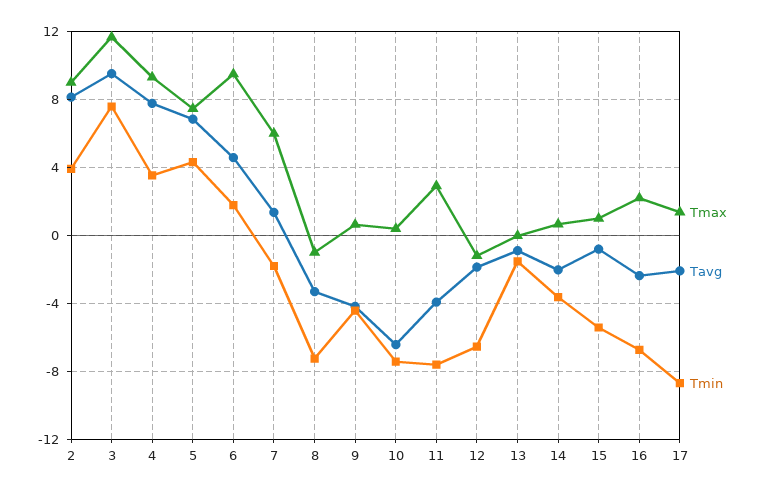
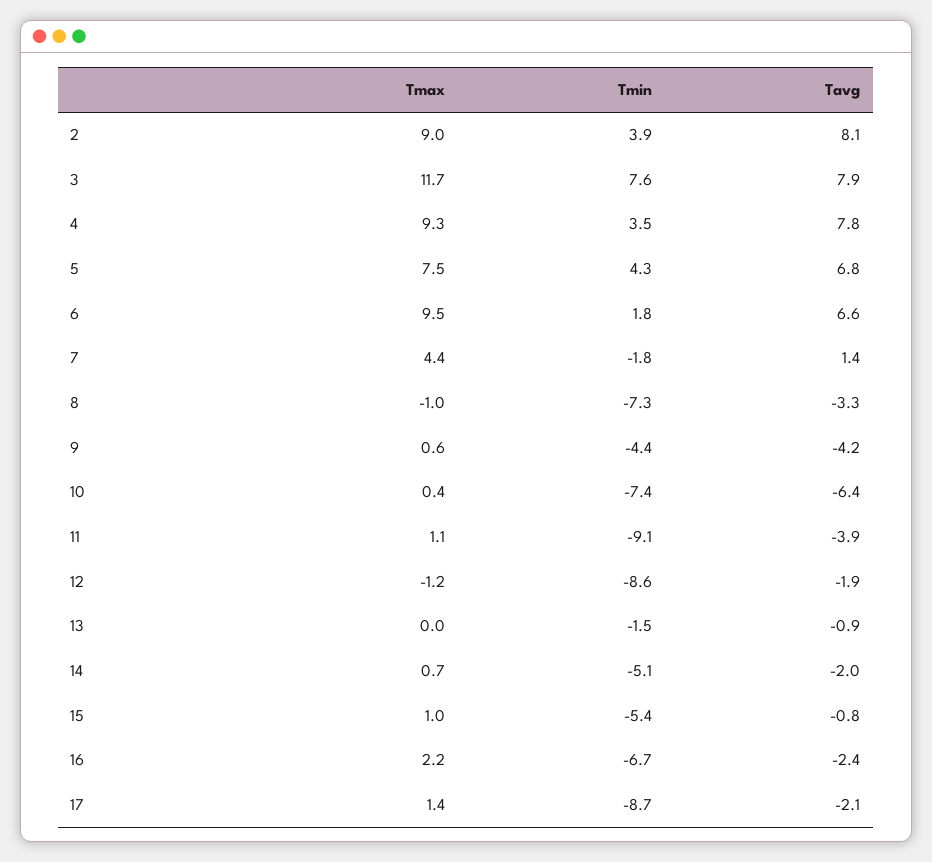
  {
    "Tmax": {
      "2": 9,
      "3": 11.7,
      "4": 9.3,
      "5": 7.5,
      "6": 9.5,
-     "7": 6,
+     "7": 4.4,
      "8": -1,
      "9": 0.6,
      "10": 0.4,
-     "11": 3,
+     "11": 1.1,
      "12": -1.2,
      "13": 0,
      "14": 0.7,
      "15": 1,
      "16": 2.2,
      "17": 1.4
    },
    "Tavg": {
      "2": 8.1,
-     "3": 9.5,
+     "3": 7.9,
      "4": 7.8,
      "5": 6.8,
-     "6": 4.5,
+     "6": 6.6,
      "7": 1.4,
      "8": -3.3,
      "9": -4.2,
      "10": -6.4,
      "11": -3.9,
      "12": -1.9,
      "13": -0.9,
      "14": -2,
      "15": -0.8,
      "16": -2.4,
      "17": -2.1
    },
    "Tmin": {
      "2": 3.9,
      "3": 7.6,
      "4": 3.5,
      "5": 4.3,
      "6": 1.8,
      "7": -1.8,
      "8": -7.3,
      "9": -4.4,
      "10": -7.4,
-     "11": -7.5,
+     "11": -9.1,
-     "12": -6.5,
+     "12": -8.6,
      "13": -1.5,
-     "14": -3.5,
+     "14": -5.1,
      "15": -5.4,
      "16": -6.7,
      "17": -8.7
    }
  }

